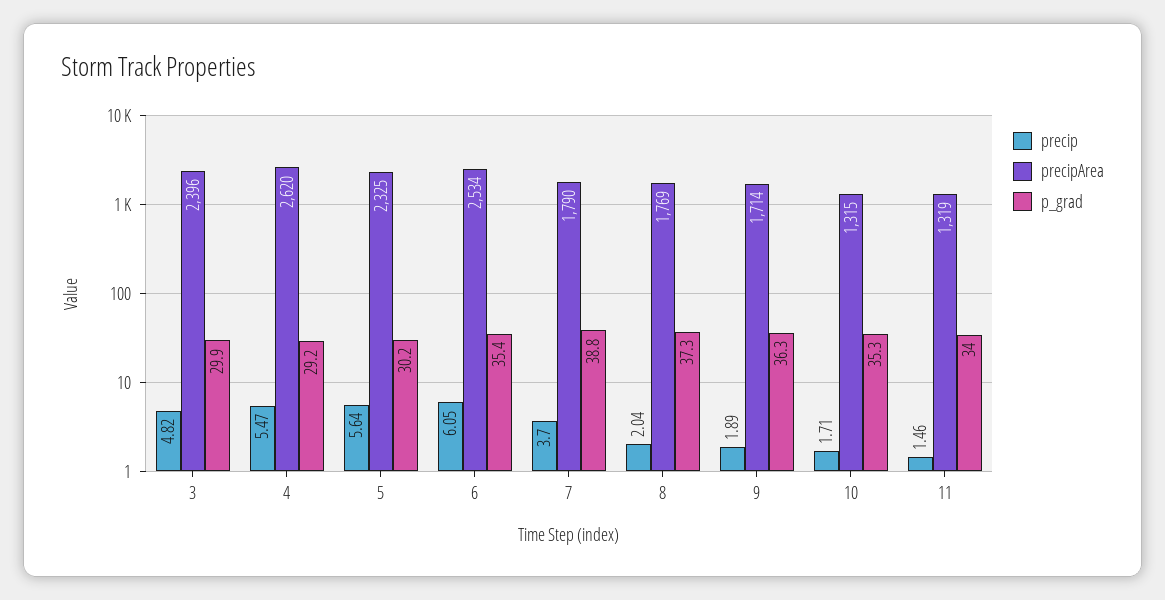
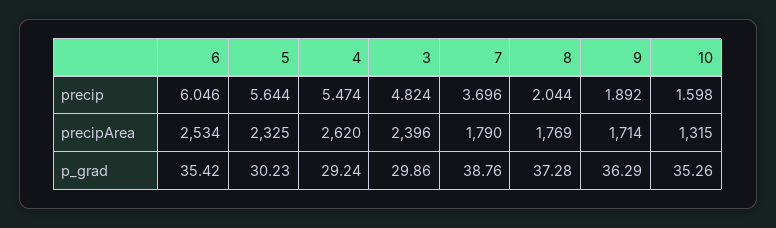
  {
    "precip": {
      "3": 4.824,
      "4": 5.474,
      "5": 5.644,
      "6": 6.046,
      "7": 3.696,
      "8": 2.044,
      "9": 1.892,
-     "10": 1.71,
+     "10": 1.598
-     "11": 1.46
    },
    "precipArea": {
      "3": 2396,
      "4": 2620,
      "5": 2325,
      "6": 2534,
      "7": 1790,
      "8": 1769,
      "9": 1714,
-     "10": 1315,
+     "10": 1315
-     "11": 1319
    },
    "p_grad": {
      "3": 29.86,
      "4": 29.24,
      "5": 30.23,
      "6": 35.42,
      "7": 38.76,
      "8": 37.28,
      "9": 36.29,
-     "10": 35.26,
+     "10": 35.26
-     "11": 34
    }
  }

